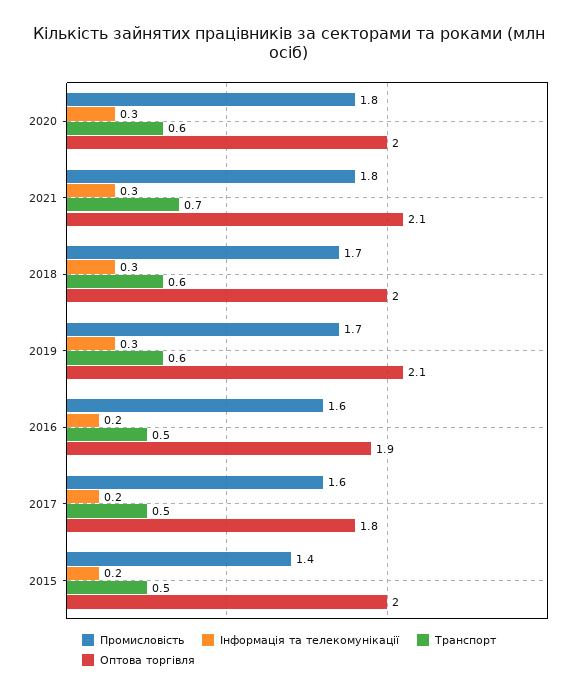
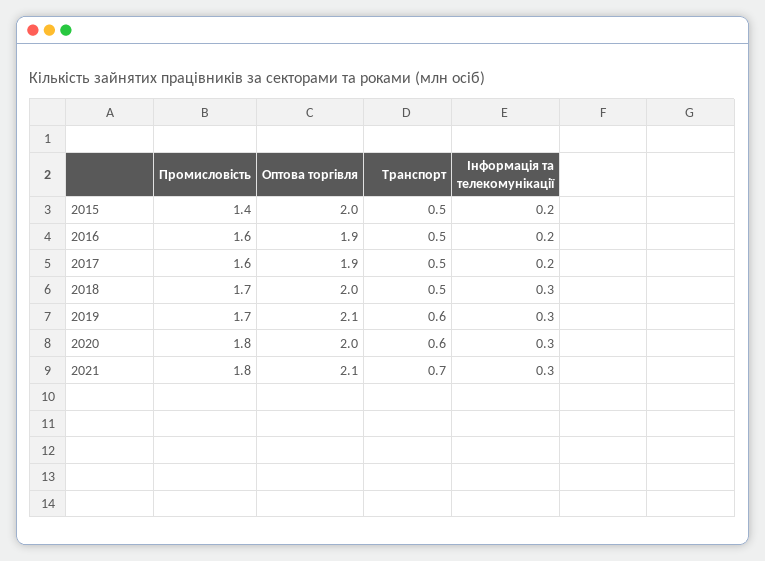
  {
    "Промисловість": {
      "2020": 1.8,
      "2021": 1.8,
      "2018": 1.7,
      "2019": 1.7,
      "2016": 1.6,
      "2017": 1.6,
      "2015": 1.4
    },
    "Інформація та телекомунікації": {
      "2020": 0.3,
      "2021": 0.3,
      "2018": 0.3,
      "2019": 0.3,
      "2016": 0.2,
      "2017": 0.2,
      "2015": 0.2
    },
    "Транспорт": {
      "2020": 0.6,
      "2021": 0.7,
-     "2018": 0.6,
+     "2018": 0.5,
      "2019": 0.6,
      "2016": 0.5,
      "2017": 0.5,
      "2015": 0.5
    },
    "Оптова торгівля": {
      "2020": 2,
      "2021": 2.1,
      "2018": 2,
      "2019": 2.1,
      "2016": 1.9,
-     "2017": 1.8,
+     "2017": 1.9,
      "2015": 2
    }
  }

